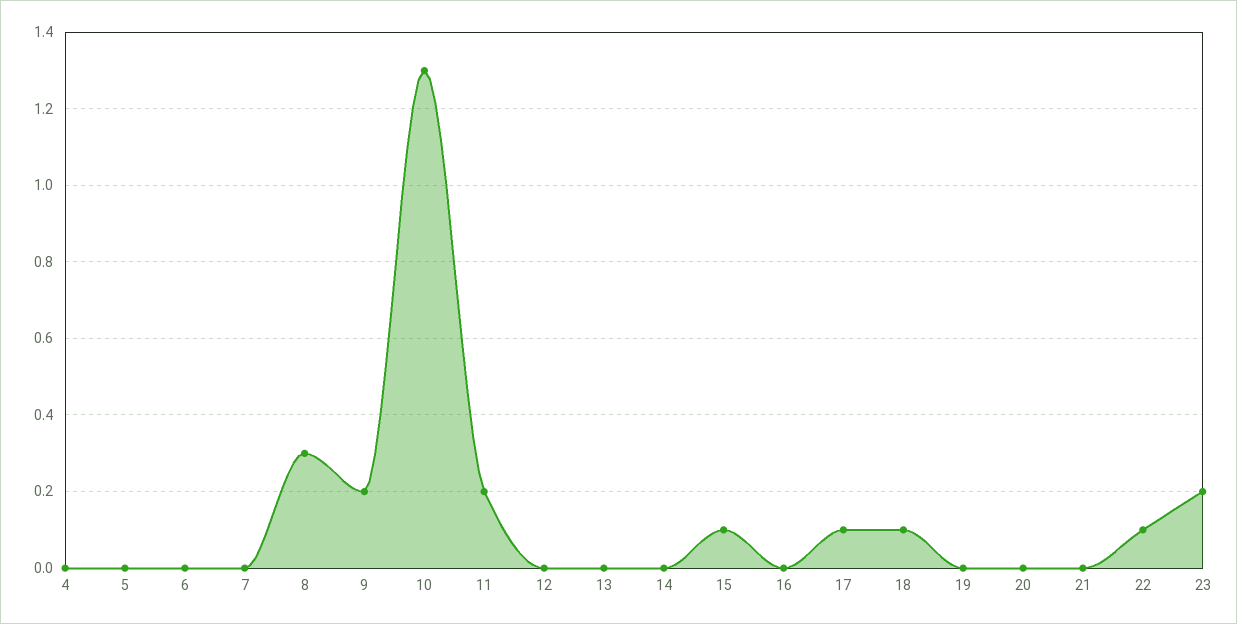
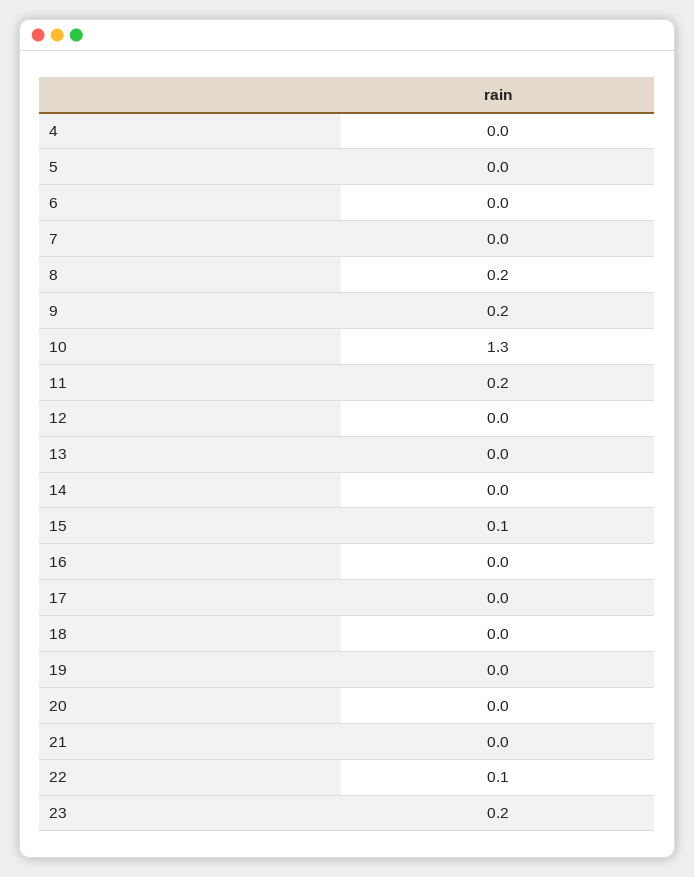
  {
    "4": 0,
    "5": 0,
    "6": 0,
    "7": 0,
-   "8": 0.3,
+   "8": 0.2,
    "9": 0.2,
    "10": 1.3,
    "11": 0.2,
    "12": 0,
    "13": 0,
    "14": 0,
    "15": 0.1,
    "16": 0,
-   "17": 0.1,
+   "17": 0,
-   "18": 0.1,
+   "18": 0,
    "19": 0,
    "20": 0,
    "21": 0,
    "22": 0.1,
    "23": 0.2
  }

